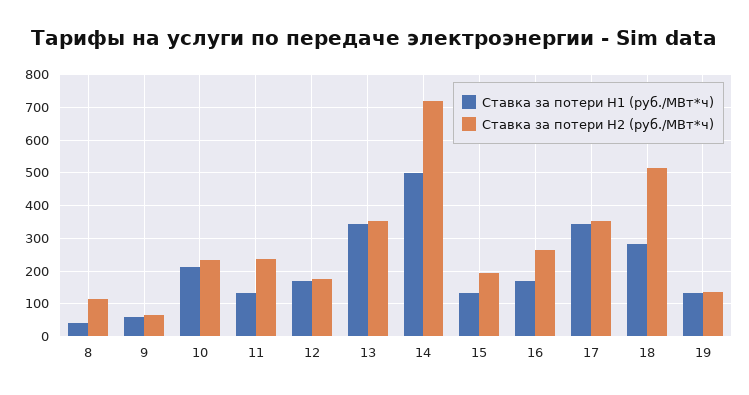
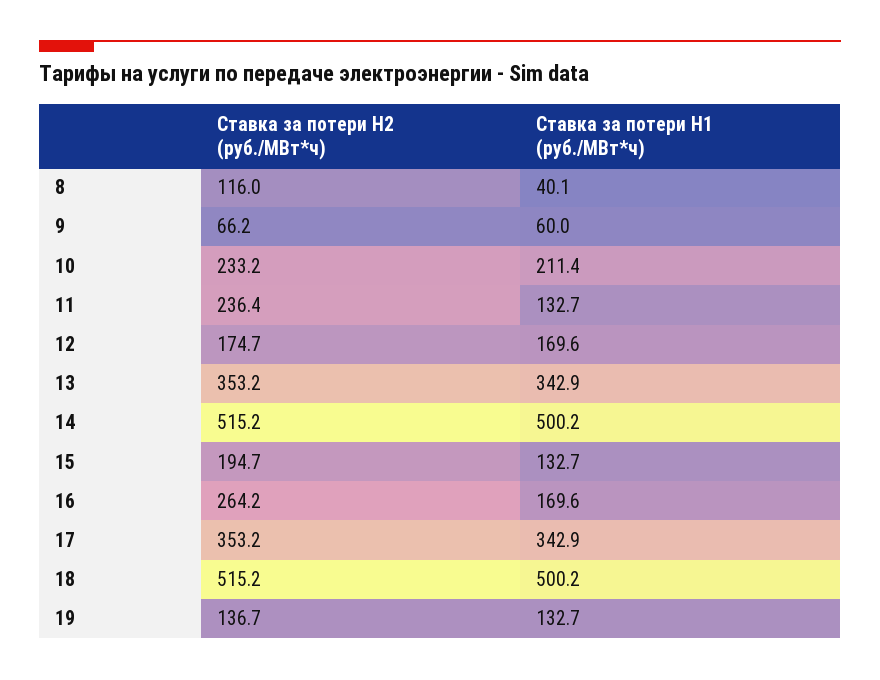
  {
    "Ставка за потери H1 (руб./МВт*ч)": {
      "8": 40.1,
      "9": 60,
      "10": 211.4,
      "11": 132.7,
      "12": 169.6,
      "13": 342.9,
      "14": 500.2,
      "15": 132.7,
      "16": 169.6,
      "17": 342.9,
-     "18": 280,
+     "18": 500.2,
      "19": 132.7
    },
    "Ставка за потери H2 (руб./МВт*ч)": {
      "8": 116,
      "9": 66.2,
      "10": 233.2,
      "11": 236.4,
      "12": 174.7,
      "13": 353.2,
-     "14": 720,
+     "14": 515.2,
      "15": 194.7,
      "16": 264.2,
      "17": 353.2,
      "18": 515.2,
      "19": 136.7
    }
  }

